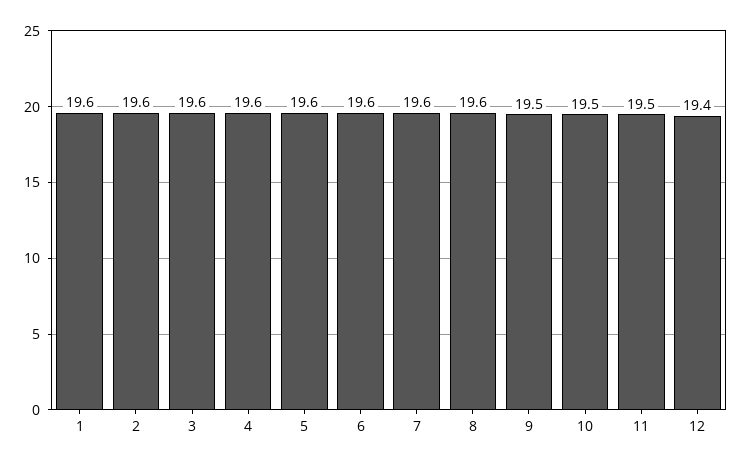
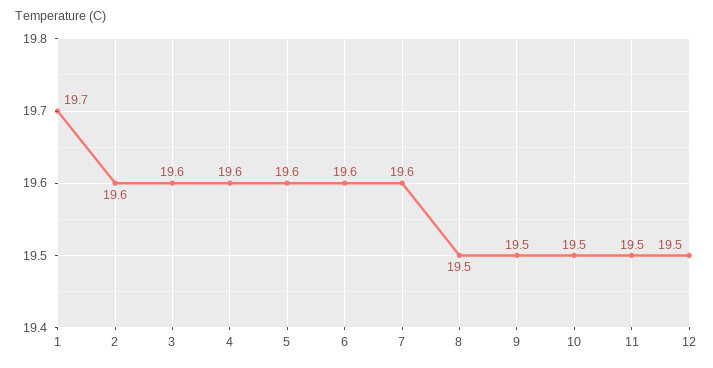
  {
-   "1": 19.6,
+   "1": 19.7,
    "2": 19.6,
    "3": 19.6,
    "4": 19.6,
    "5": 19.6,
    "6": 19.6,
    "7": 19.6,
-   "8": 19.6,
+   "8": 19.5,
    "9": 19.5,
    "10": 19.5,
    "11": 19.5,
-   "12": 19.4
+   "12": 19.5
  }

